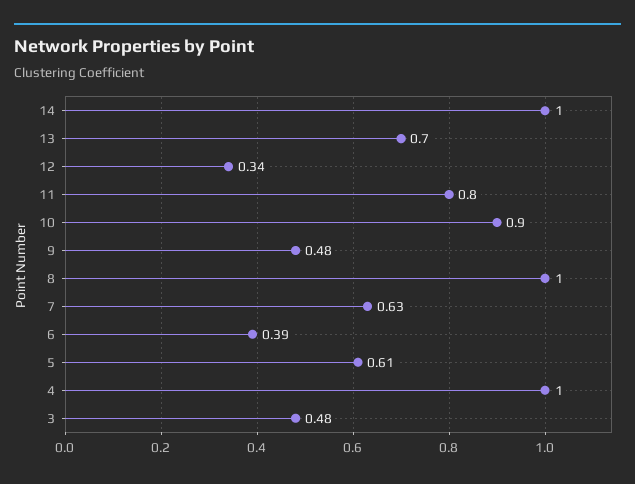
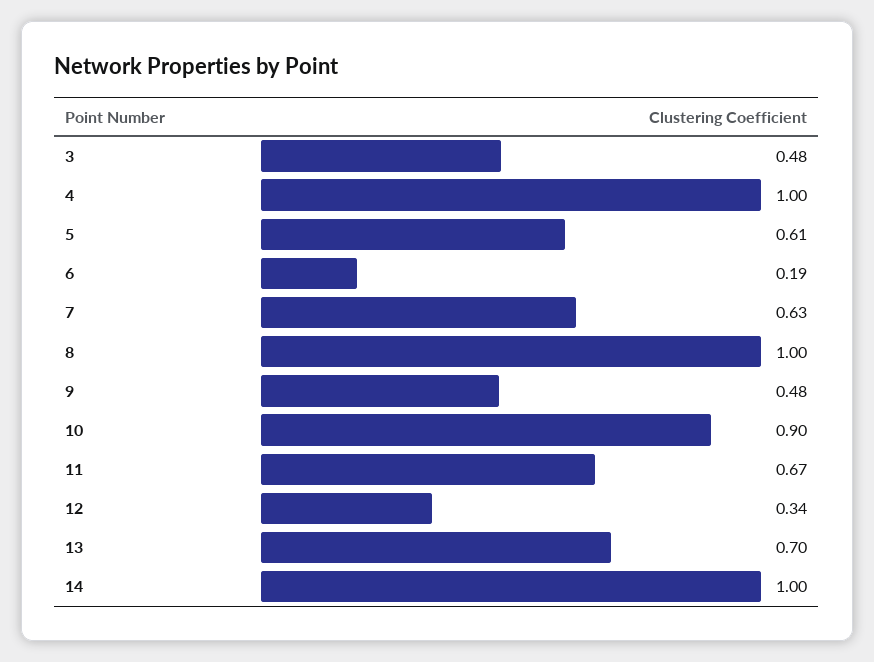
  {
    "14": 1,
    "13": 0.7,
    "12": 0.34,
-   "11": 0.8,
+   "11": 0.67,
    "10": 0.9,
    "9": 0.48,
    "8": 1,
    "7": 0.63,
-   "6": 0.39,
+   "6": 0.19,
    "5": 0.61,
    "4": 1,
    "3": 0.48
  }

